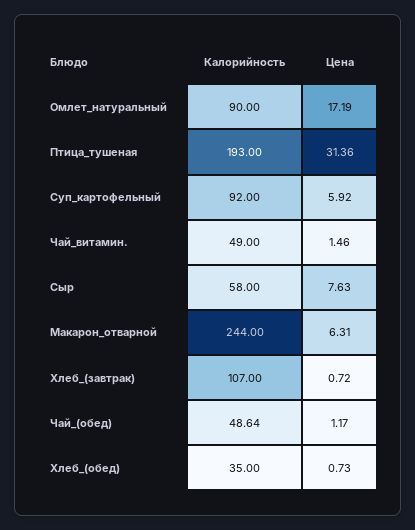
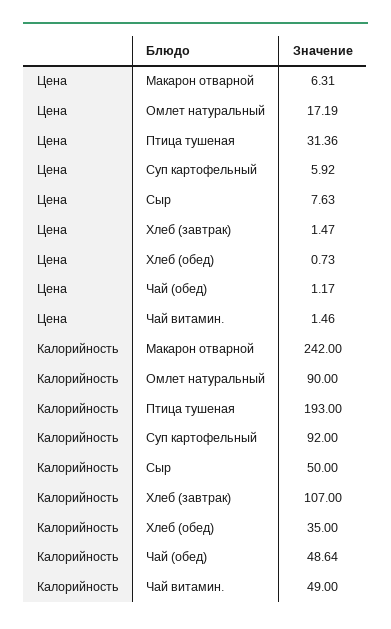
  {
    "Калорийность": {
      "Омлет_натуральный": 90,
      "Птица_тушеная": 193,
      "Суп_картофельный": 92,
      "Чай_витамин.": 49,
-     "Сыр": 58,
+     "Сыр": 50,
-     "Макарон_отварной": 244,
+     "Макарон_отварной": 242,
      "Хлеб_(завтрак)": 107,
      "Чай_(обед)": 48.64,
      "Хлеб_(обед)": 35
    },
    "Цена": {
      "Омлет_натуральный": 17.19,
      "Птица_тушеная": 31.36,
      "Суп_картофельный": 5.92,
      "Чай_витамин.": 1.46,
      "Сыр": 7.63,
      "Макарон_отварной": 6.31,
-     "Хлеб_(завтрак)": 0.72,
+     "Хлеб_(завтрак)": 1.47,
      "Чай_(обед)": 1.17,
      "Хлеб_(обед)": 0.73
    }
  }

